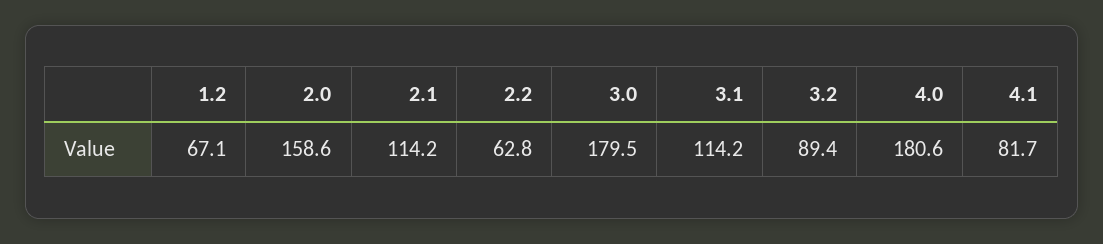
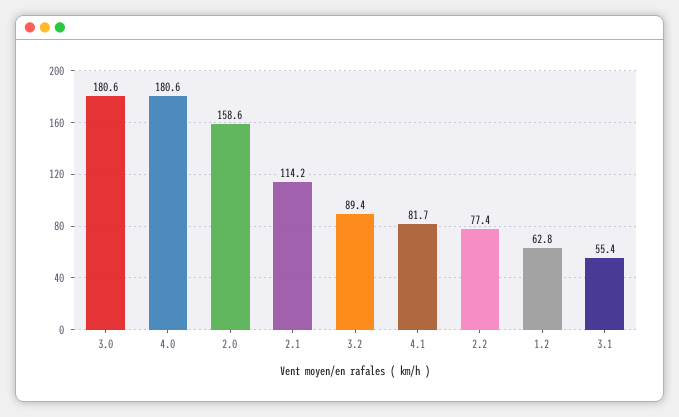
  {
-   "1.2": 67.1,
+   "1.2": 62.8,
    "2.0": 158.6,
    "2.1": 114.2,
-   "2.2": 62.8,
+   "2.2": 77.4,
-   "3.0": 179.5,
+   "3.0": 180.6,
-   "3.1": 114.2,
+   "3.1": 55.4,
    "3.2": 89.4,
    "4.0": 180.6,
    "4.1": 81.7
  }

